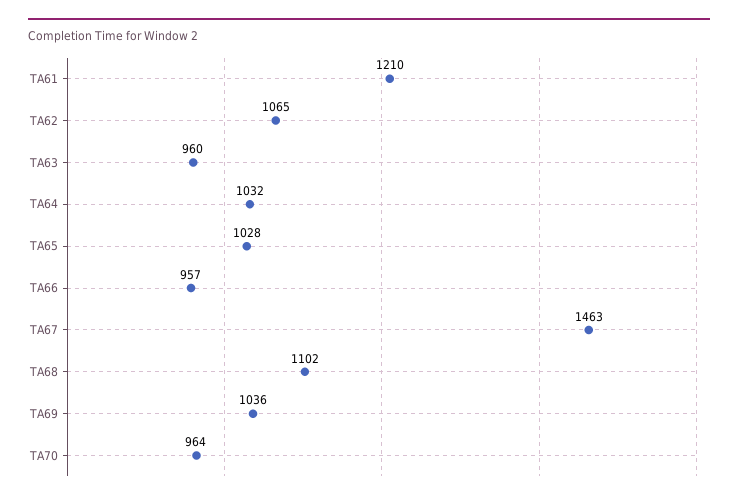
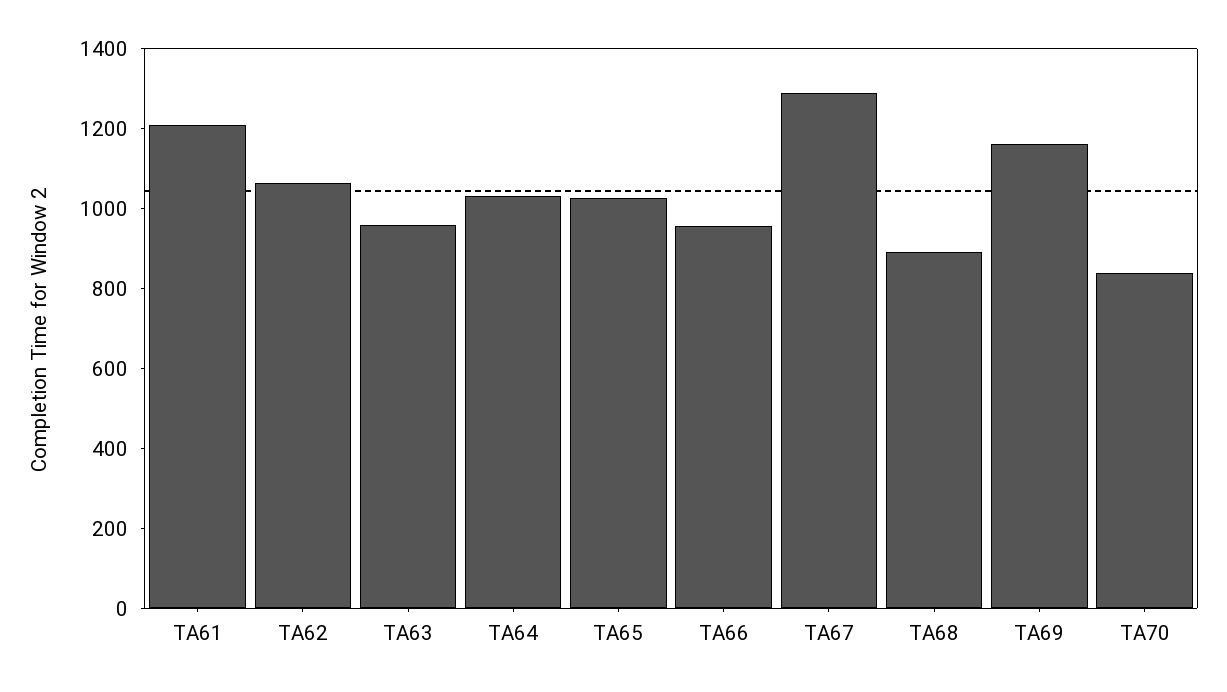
  {
    "TA61": 1210,
    "TA62": 1065,
    "TA63": 960,
    "TA64": 1032,
    "TA65": 1028,
    "TA66": 957,
-   "TA67": 1463,
+   "TA67": 1300,
-   "TA68": 1102,
+   "TA68": 900,
-   "TA69": 1036,
+   "TA69": 1150,
-   "TA70": 964
+   "TA70": 850
  }

